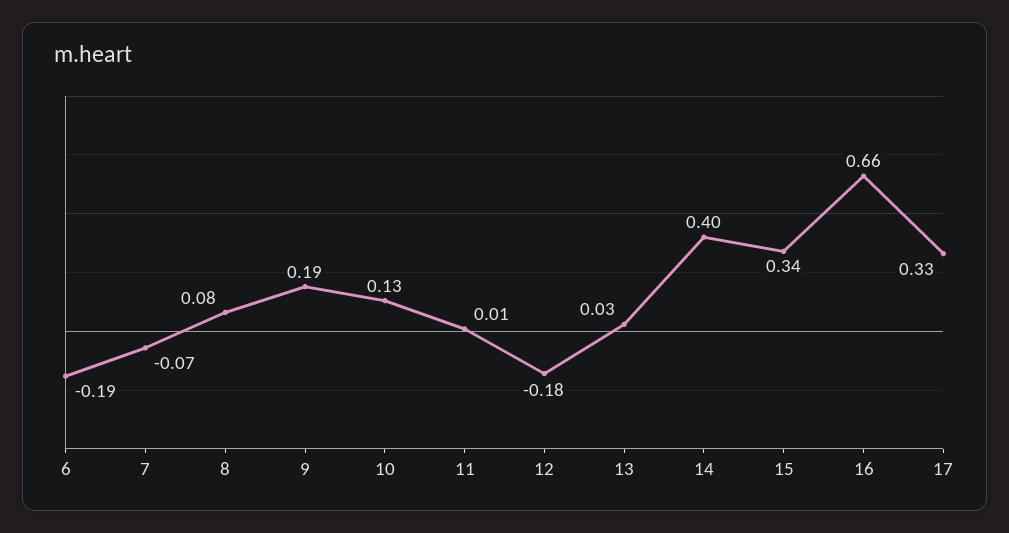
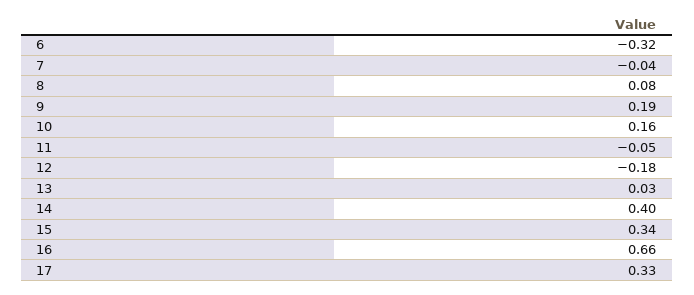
  {
-   "6": -0.19,
+   "6": -0.32,
-   "7": -0.07,
+   "7": -0.04,
    "8": 0.08,
    "9": 0.19,
-   "10": 0.13,
+   "10": 0.16,
-   "11": 0.01,
+   "11": -0.05,
    "12": -0.18,
    "13": 0.03,
    "14": 0.4,
    "15": 0.34,
    "16": 0.66,
    "17": 0.33
  }

